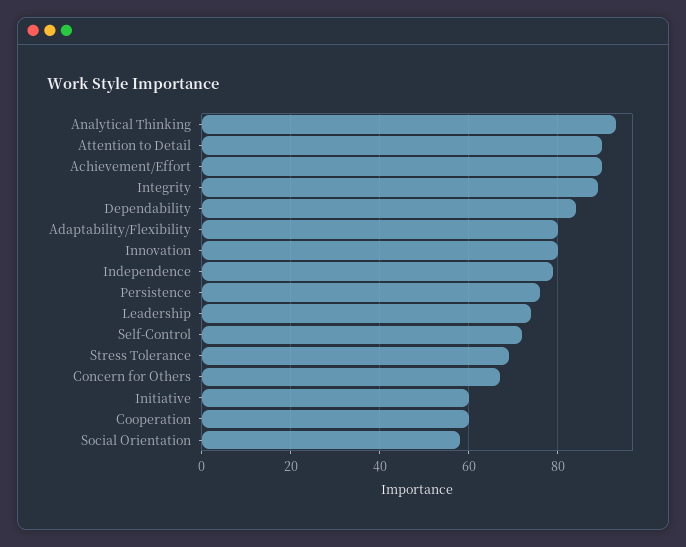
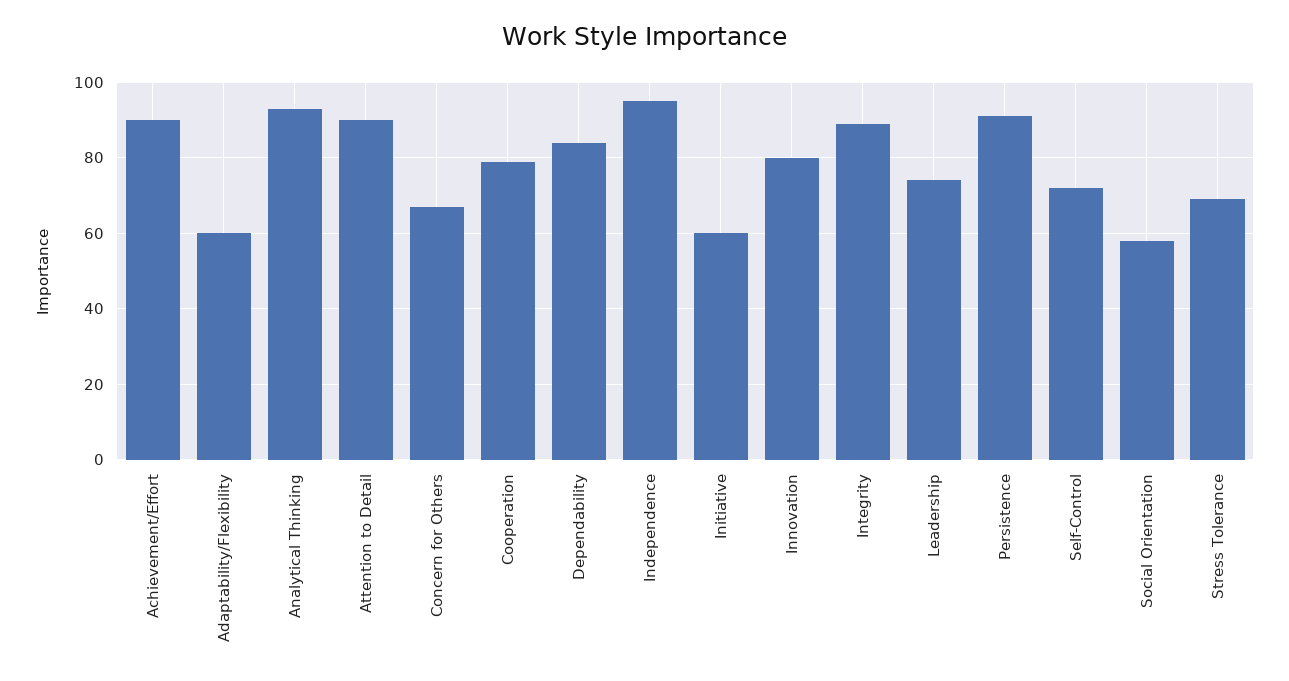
  {
    "Analytical Thinking": 95,
    "Attention to Detail": 90,
    "Achievement/Effort": 90,
    "Integrity": 90,
    "Dependability": 85,
-   "Adaptability/Flexibility": 80,
+   "Adaptability/Flexibility": 60,
    "Innovation": 80,
-   "Independence": 80,
+   "Independence": 95,
-   "Persistence": 75,
+   "Persistence": 90,
    "Leadership": 75,
    "Self-Control": 70,
    "Stress Tolerance": 70,
    "Concern for Others": 65,
    "Initiative": 60,
-   "Cooperation": 60,
+   "Cooperation": 80,
    "Social Orientation": 60
  }

